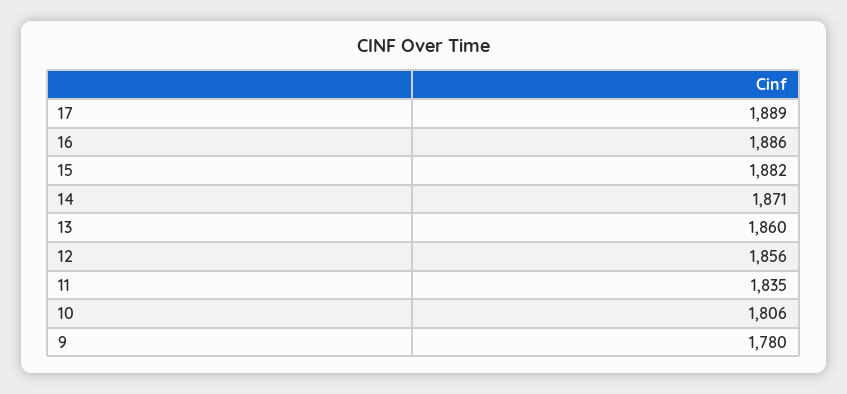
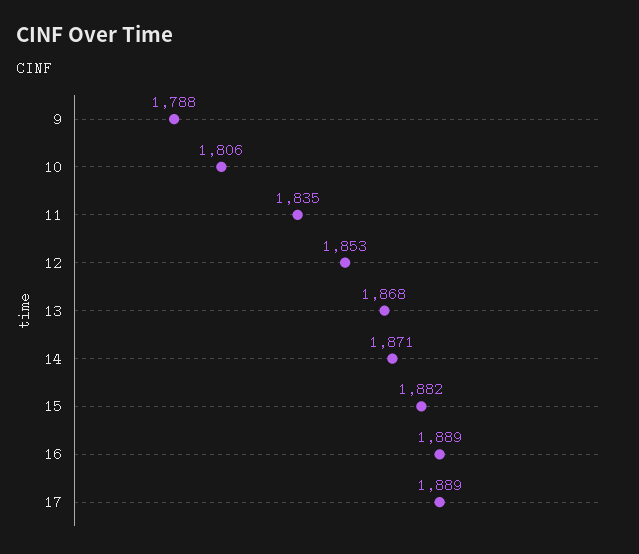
  {
    "17": 1889,
-   "16": 1886,
+   "16": 1889,
    "15": 1882,
    "14": 1871,
-   "13": 1860,
+   "13": 1868,
-   "12": 1856,
+   "12": 1853,
    "11": 1835,
    "10": 1806,
-   "9": 1780
+   "9": 1788
  }

